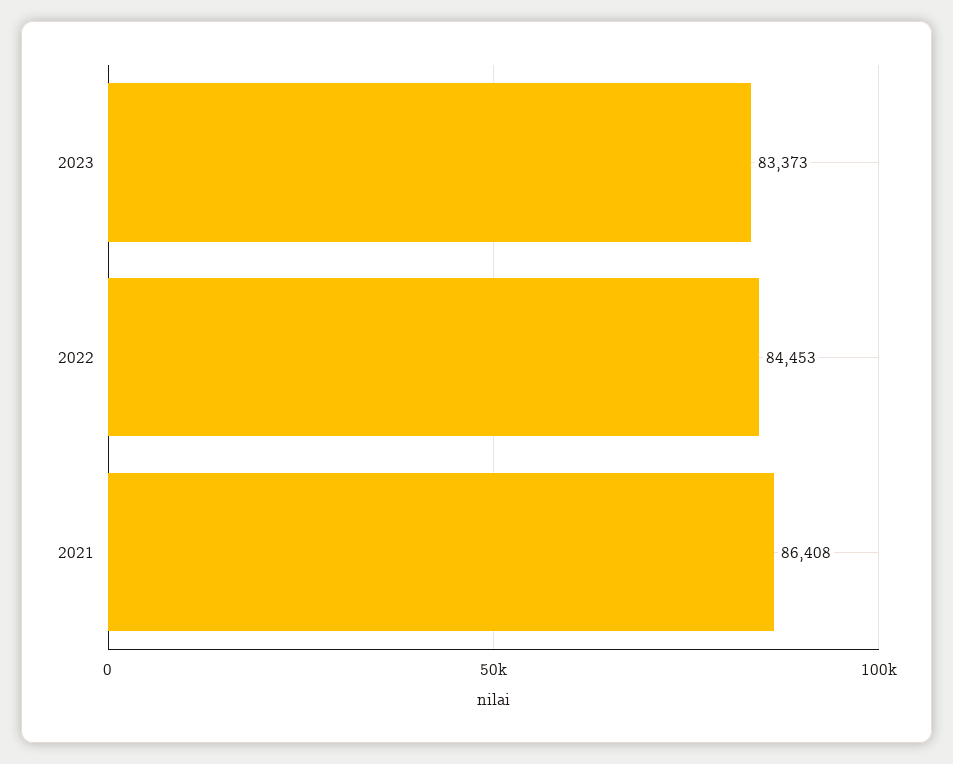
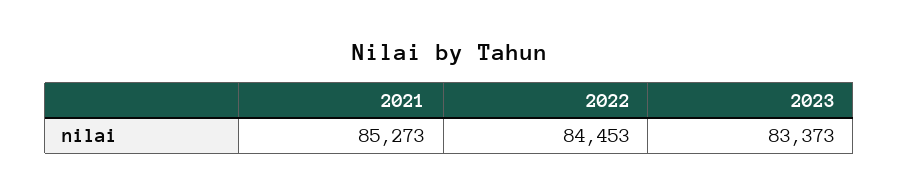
  {
    "2023": 83373,
    "2022": 84453,
-   "2021": 86408
+   "2021": 85273
  }

